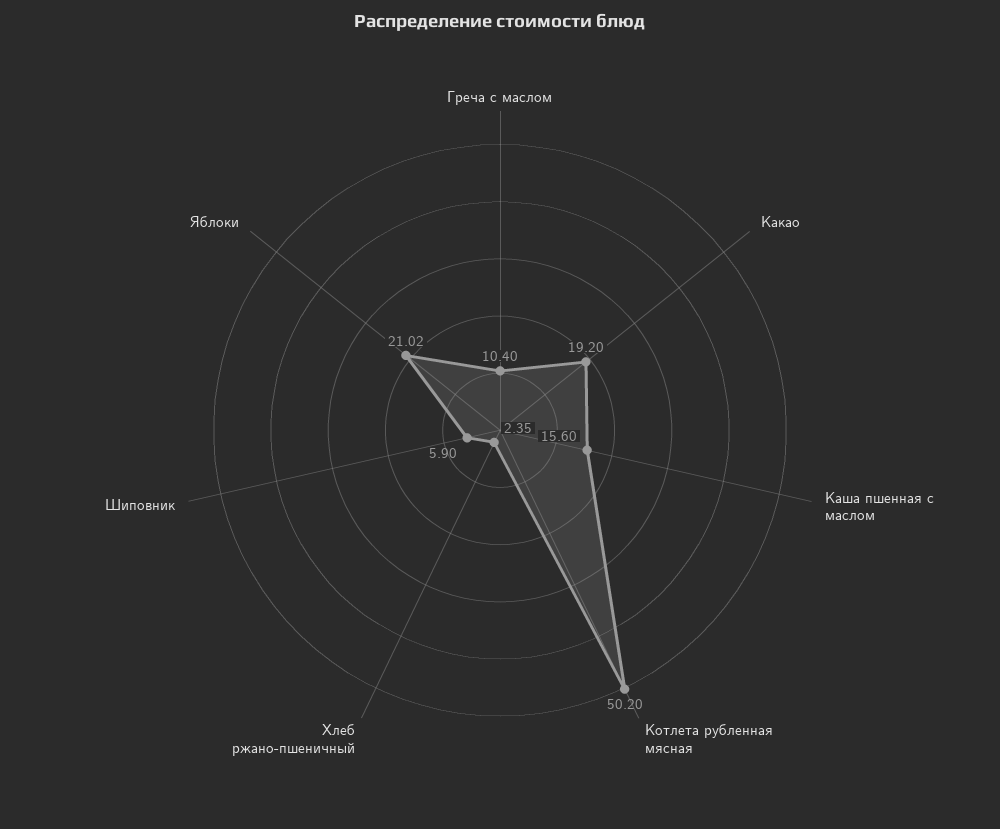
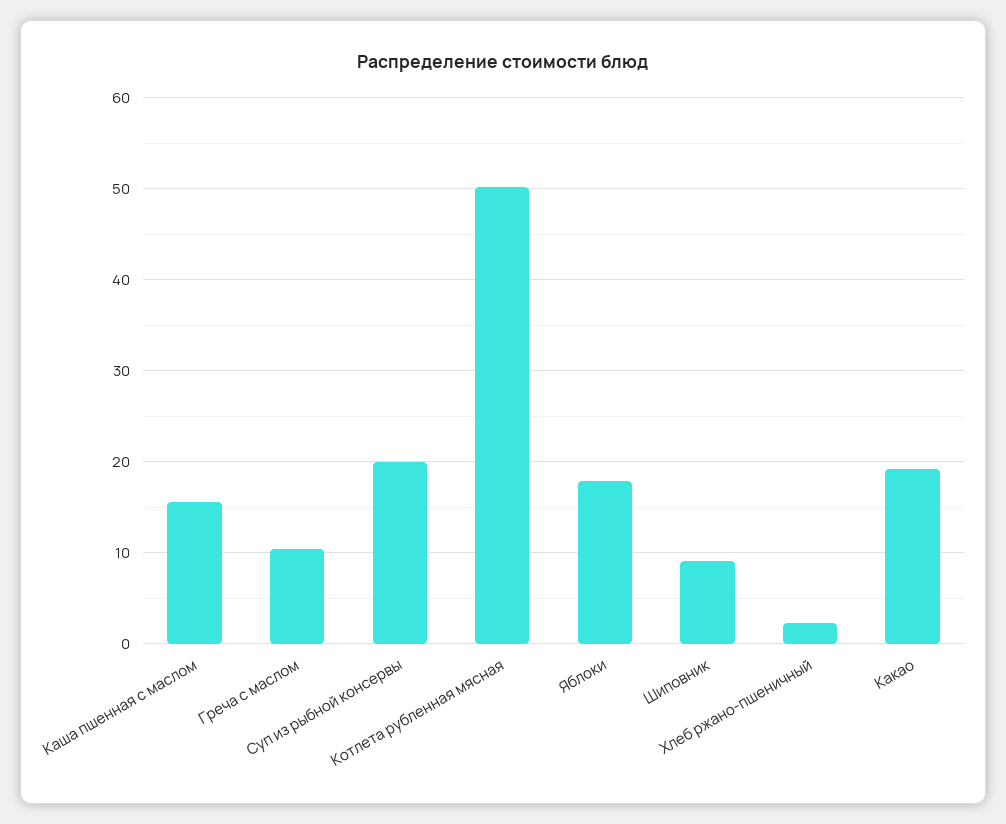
  {
    "Греча с маслом": 10.4,
    "Какао": 19.2,
    "Каша пшенная с маслом": 15.6,
    "Котлета рубленная мясная": 50.2,
    "Хлеб ржано-пшеничный": 2.35,
-   "Шиповник": 5.9,
+   "Шиповник": 9,
-   "Яблоки": 21.02
+   "Яблоки": 18,
+   "Суп из рыбной консервы": 20
  }

